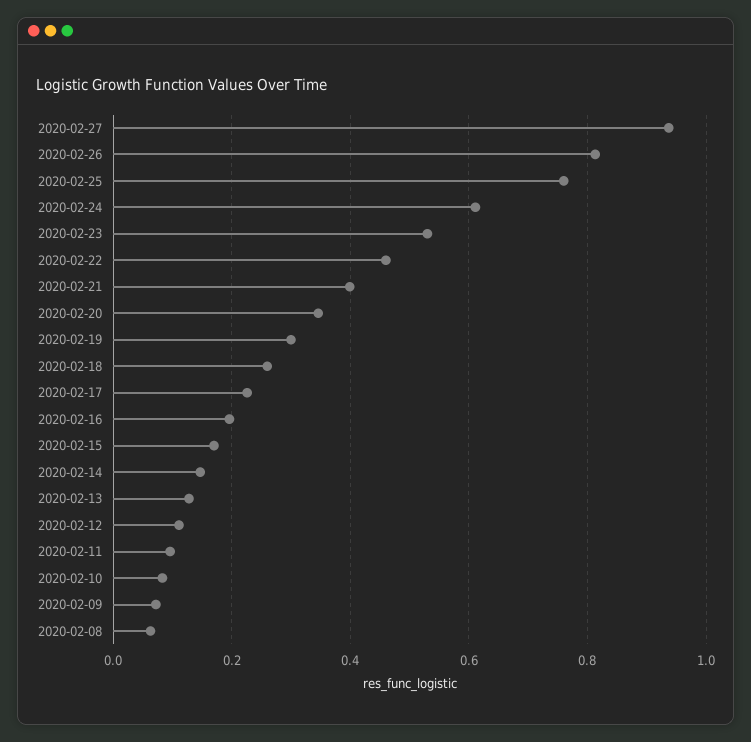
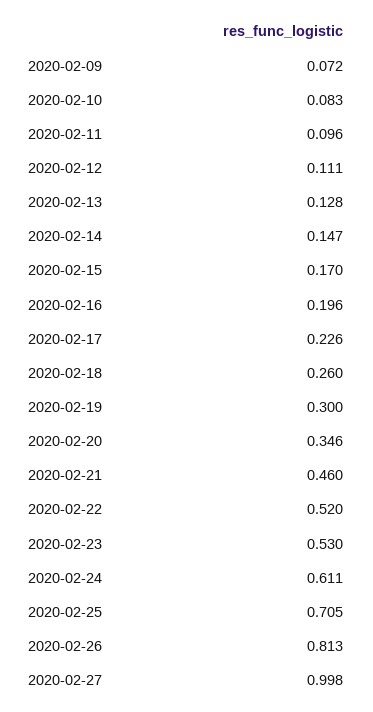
  {
-   "2020-02-27": 0.94,
+   "2020-02-27": 0.998,
    "2020-02-26": 0.813,
-   "2020-02-25": 0.76,
+   "2020-02-25": 0.705,
    "2020-02-24": 0.611,
    "2020-02-23": 0.53,
-   "2020-02-22": 0.46,
+   "2020-02-22": 0.52,
-   "2020-02-21": 0.4,
+   "2020-02-21": 0.46,
    "2020-02-20": 0.346,
    "2020-02-19": 0.3,
    "2020-02-18": 0.26,
    "2020-02-17": 0.226,
    "2020-02-16": 0.196,
    "2020-02-15": 0.17,
    "2020-02-14": 0.147,
    "2020-02-13": 0.128,
    "2020-02-12": 0.111,
    "2020-02-11": 0.096,
    "2020-02-10": 0.083,
-   "2020-02-09": 0.072,
+   "2020-02-09": 0.072
-   "2020-02-08": 0.06
  }

